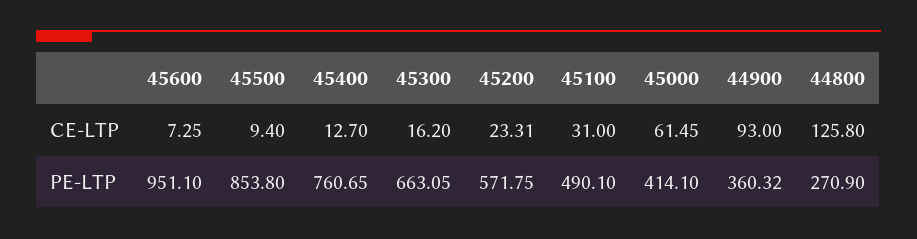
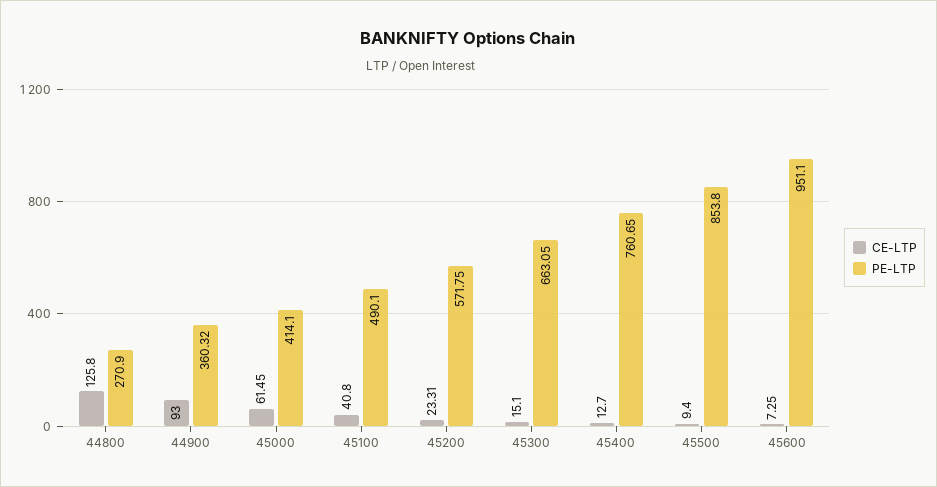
  {
    "CE-LTP": {
      "45600": 7.25,
      "45500": 9.4,
      "45400": 12.7,
-     "45300": 16.2,
+     "45300": 15.1,
      "45200": 23.31,
-     "45100": 31,
+     "45100": 40.8,
      "45000": 61.45,
      "44900": 93,
      "44800": 125.8
    },
    "PE-LTP": {
      "45600": 951.1,
      "45500": 853.8,
      "45400": 760.65,
      "45300": 663.05,
      "45200": 571.75,
      "45100": 490.1,
      "45000": 414.1,
      "44900": 360.32,
      "44800": 270.9
    }
  }

